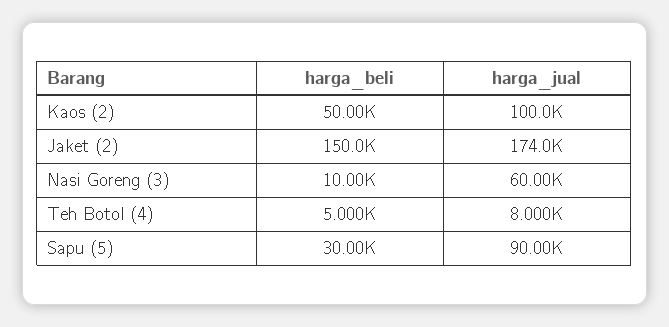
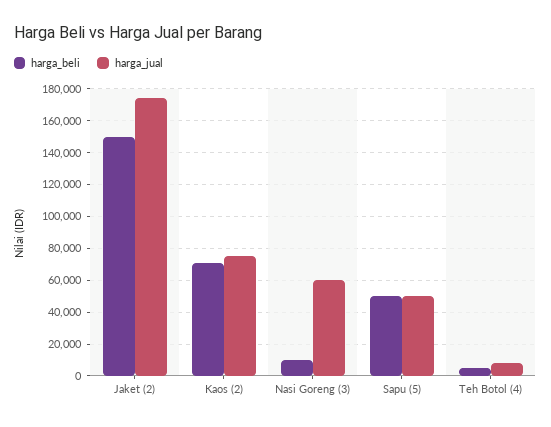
  {
    "harga_beli": {
-     "Kaos (2)": 50000,
+     "Kaos (2)": 70000,
      "Jaket (2)": 150000,
      "Nasi Goreng (3)": 10000,
      "Teh Botol (4)": 5000,
-     "Sapu (5)": 30000
+     "Sapu (5)": 50000
    },
    "harga_jual": {
-     "Kaos (2)": 100000,
+     "Kaos (2)": 75000,
      "Jaket (2)": 174000,
      "Nasi Goreng (3)": 60000,
      "Teh Botol (4)": 8000,
-     "Sapu (5)": 90000
+     "Sapu (5)": 50000
    }
  }

